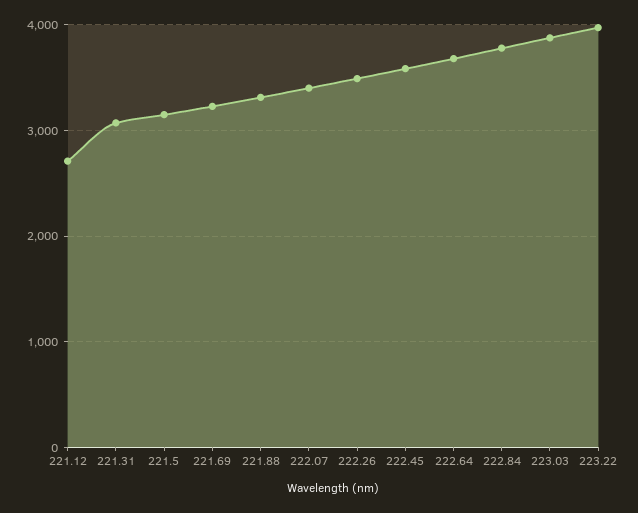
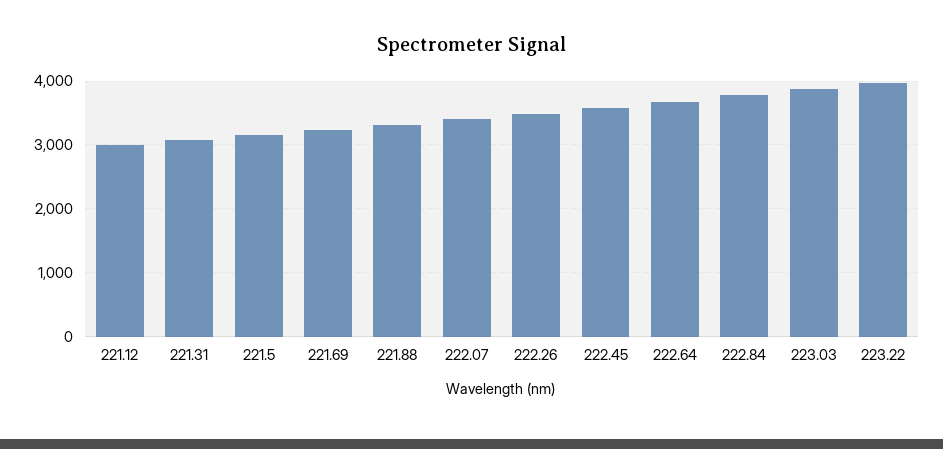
  {
-   "221.12": 2700,
+   "221.12": 3000,
    "221.31": 3100,
    "221.5": 3200,
    "221.69": 3200,
    "221.88": 3300,
    "222.07": 3400,
    "222.26": 3500,
    "222.45": 3600,
    "222.64": 3700,
    "222.84": 3800,
    "223.03": 3900,
    "223.22": 4000
  }

